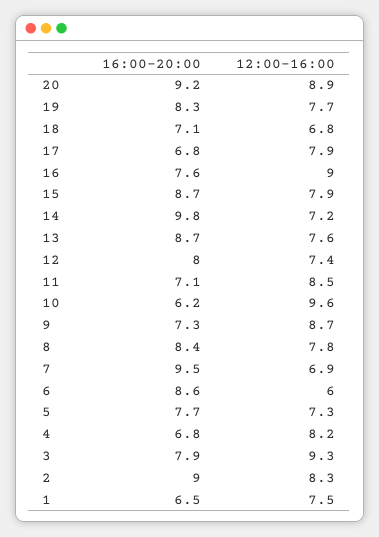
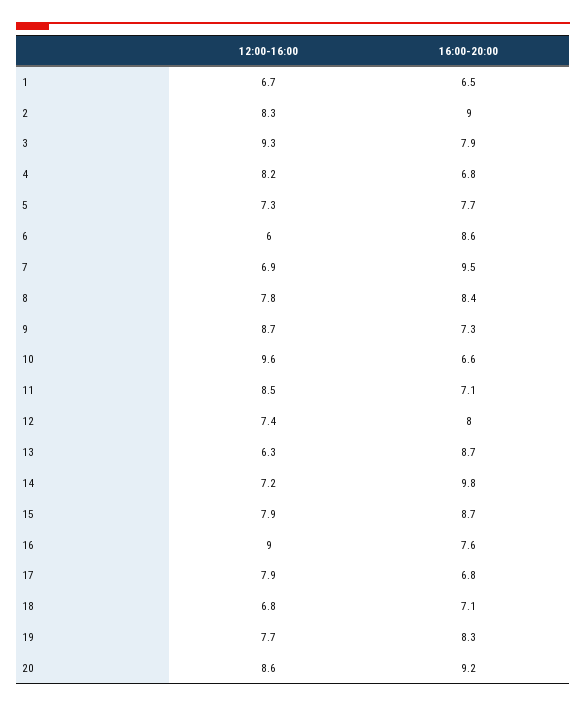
  {
    "16:00-20:00": {
      "20": 9.2,
      "19": 8.3,
      "18": 7.1,
      "17": 6.8,
      "16": 7.6,
      "15": 8.7,
      "14": 9.8,
      "13": 8.7,
      "12": 8,
      "11": 7.1,
-     "10": 6.2,
+     "10": 6.6,
      "9": 7.3,
      "8": 8.4,
      "7": 9.5,
      "6": 8.6,
      "5": 7.7,
      "4": 6.8,
      "3": 7.9,
      "2": 9,
      "1": 6.5
    },
    "12:00-16:00": {
-     "20": 8.9,
+     "20": 8.6,
      "19": 7.7,
      "18": 6.8,
      "17": 7.9,
      "16": 9,
      "15": 7.9,
      "14": 7.2,
-     "13": 7.6,
+     "13": 6.3,
      "12": 7.4,
      "11": 8.5,
      "10": 9.6,
      "9": 8.7,
      "8": 7.8,
      "7": 6.9,
      "6": 6,
      "5": 7.3,
      "4": 8.2,
      "3": 9.3,
      "2": 8.3,
-     "1": 7.5
+     "1": 6.7
    }
  }

